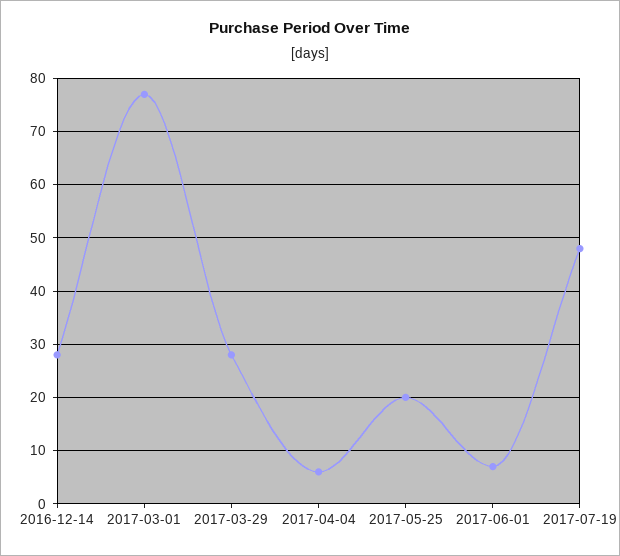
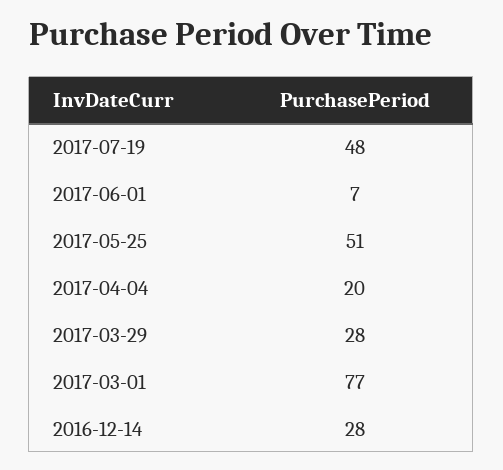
  {
    "2016-12-14": 28,
    "2017-03-01": 77,
    "2017-03-29": 28,
-   "2017-04-04": 5,
+   "2017-04-04": 20,
-   "2017-05-25": 20,
+   "2017-05-25": 51,
    "2017-06-01": 7,
    "2017-07-19": 48
  }

